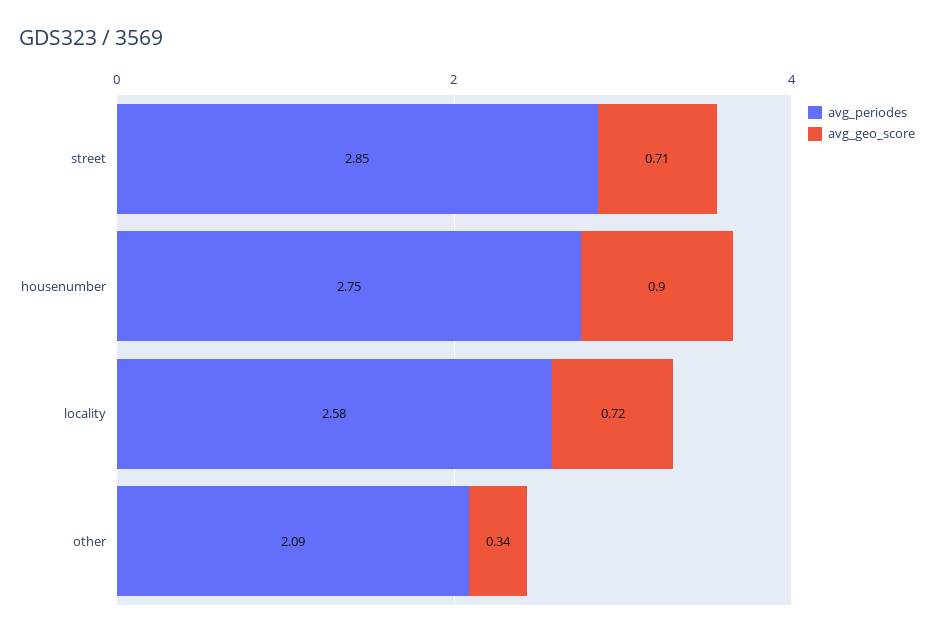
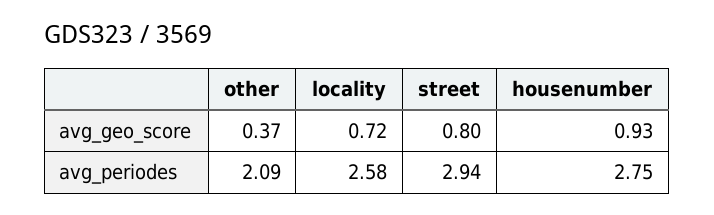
  {
    "avg_periodes": {
-     "street": 2.85,
+     "street": 2.94,
      "housenumber": 2.75,
      "locality": 2.58,
      "other": 2.09
    },
    "avg_geo_score": {
-     "street": 0.71,
+     "street": 0.8,
-     "housenumber": 0.9,
+     "housenumber": 0.93,
      "locality": 0.72,
-     "other": 0.34
+     "other": 0.37
    }
  }

